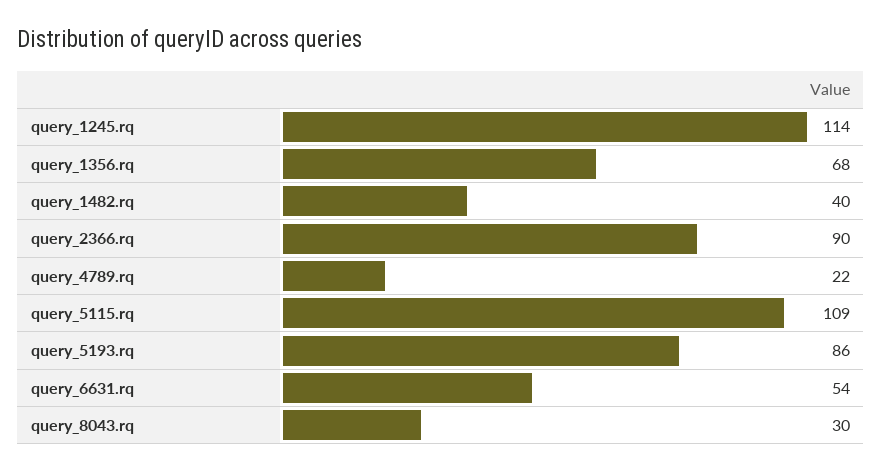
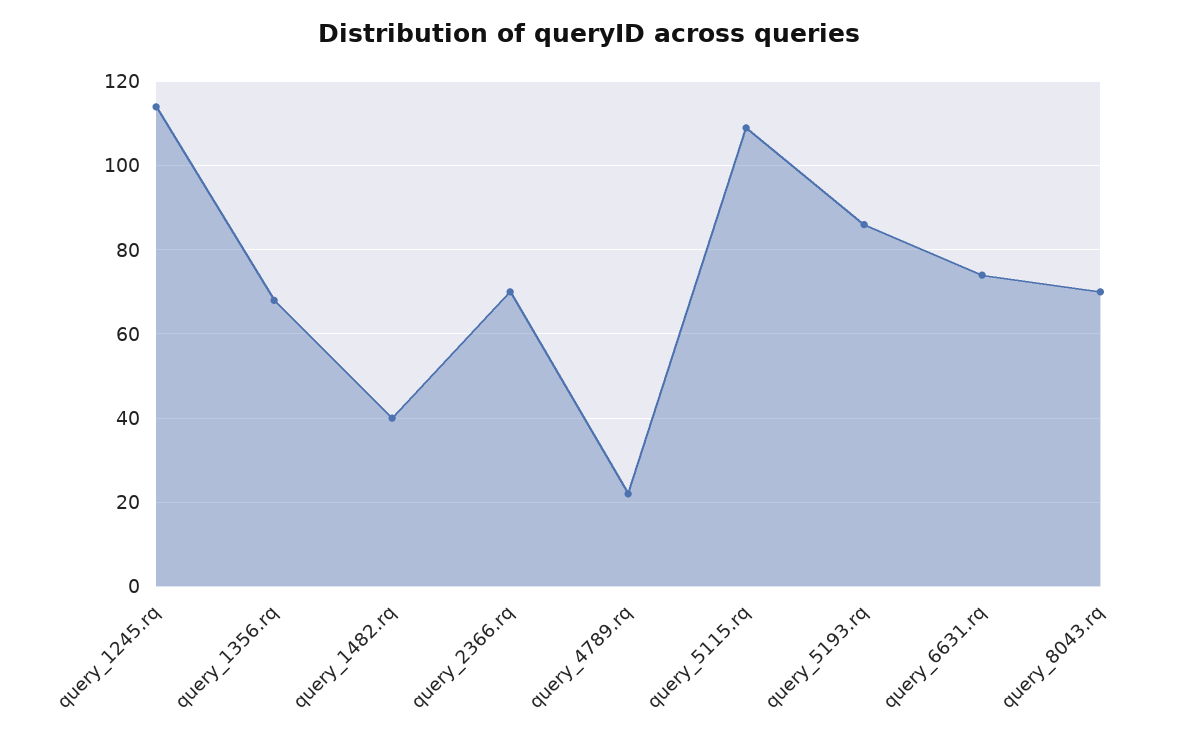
  {
    "query_1245.rq": 114,
    "query_1356.rq": 68,
    "query_1482.rq": 40,
-   "query_2366.rq": 90,
+   "query_2366.rq": 70,
    "query_4789.rq": 22,
    "query_5115.rq": 109,
    "query_5193.rq": 86,
-   "query_6631.rq": 54,
+   "query_6631.rq": 75,
-   "query_8043.rq": 30
+   "query_8043.rq": 70
  }

